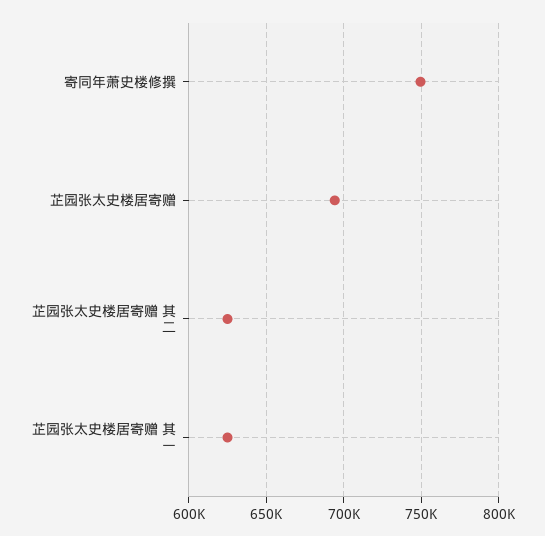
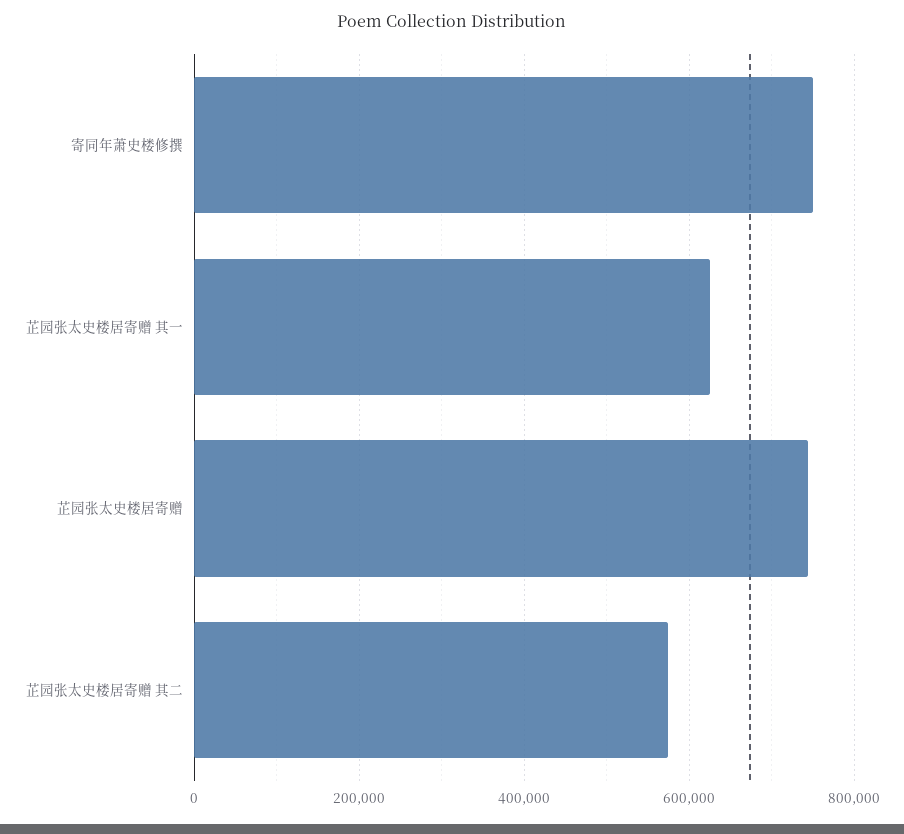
  {
    "寄同年萧史楼修撰": 750000,
-   "芷园张太史楼居寄赠": 695000,
+   "芷园张太史楼居寄赠": 740000,
-   "芷园张太史楼居寄赠 其二": 625000,
+   "芷园张太史楼居寄赠 其二": 580000,
    "芷园张太史楼居寄赠 其一": 625000
  }

